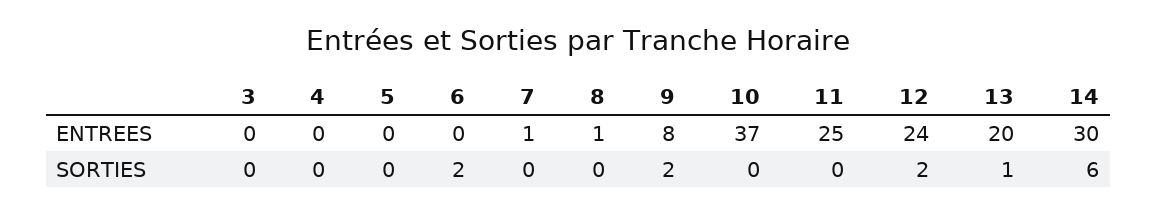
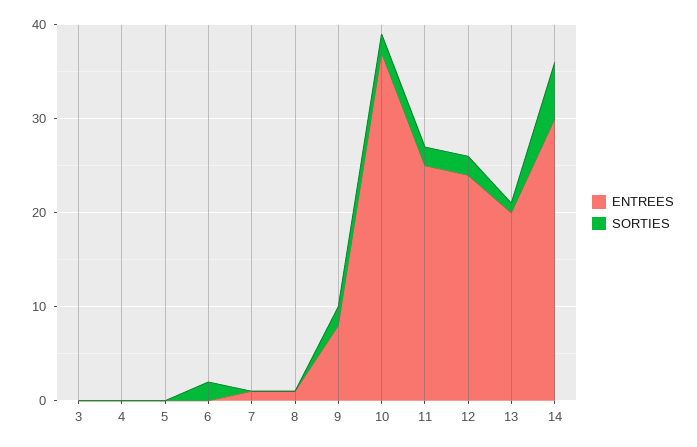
  {
    "ENTREES": {
      "3": 0,
      "4": 0,
      "5": 0,
      "6": 0,
      "7": 1,
      "8": 1,
      "9": 8,
      "10": 37,
      "11": 25,
      "12": 24,
      "13": 20,
      "14": 30
    },
    "SORTIES": {
      "3": 0,
      "4": 0,
      "5": 0,
      "6": 2,
      "7": 0,
      "8": 0,
      "9": 2,
-     "10": 0,
+     "10": 2,
-     "11": 0,
+     "11": 2,
      "12": 2,
      "13": 1,
      "14": 6
    }
  }

